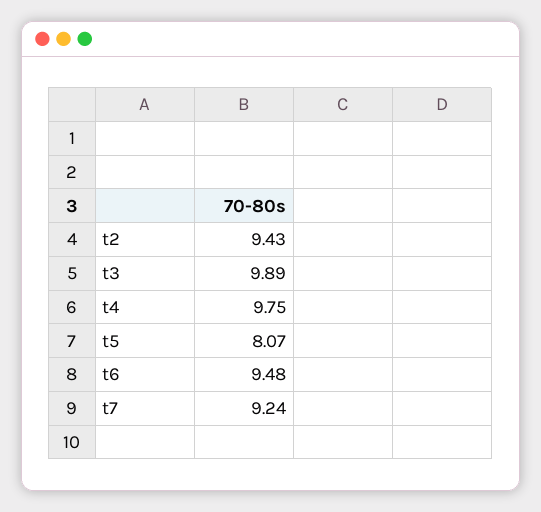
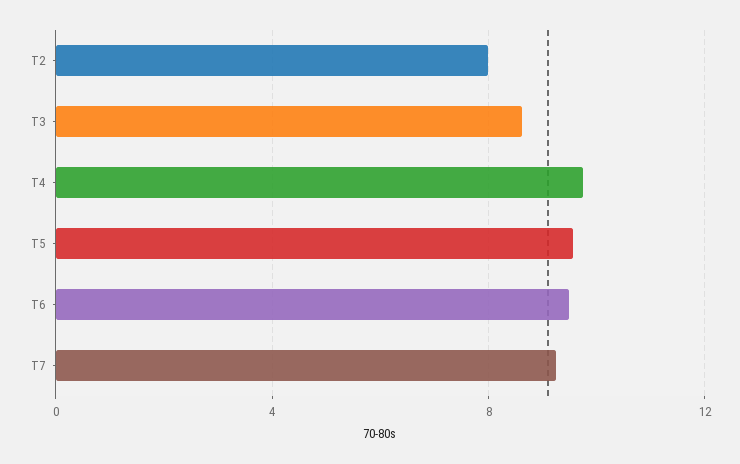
  {
-   "t2": 9.43,
+   "t2": 8,
-   "t3": 9.89,
+   "t3": 8.5,
    "t4": 9.75,
-   "t5": 8.07,
+   "t5": 9.5,
    "t6": 9.48,
    "t7": 9.24
  }

